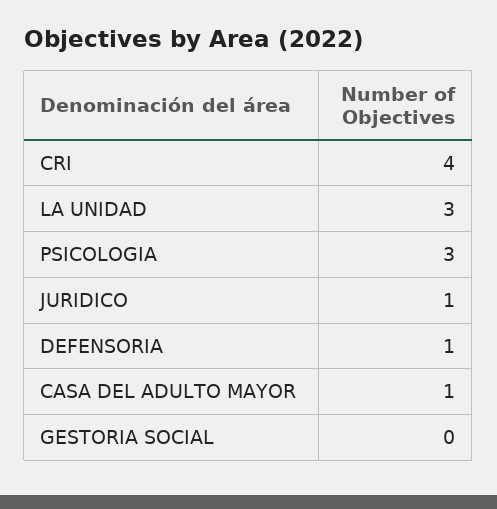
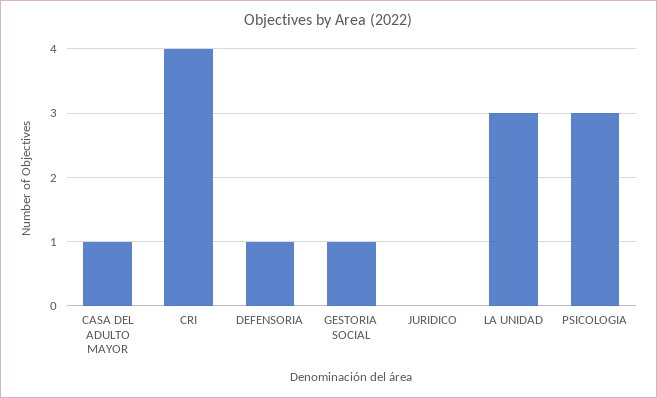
  {
    "CRI": 4,
    "LA UNIDAD": 3,
    "PSICOLOGIA": 3,
-   "JURIDICO": 1,
+   "JURIDICO": 0,
    "DEFENSORIA": 1,
    "CASA DEL ADULTO MAYOR": 1,
-   "GESTORIA SOCIAL": 0
+   "GESTORIA SOCIAL": 1
  }

